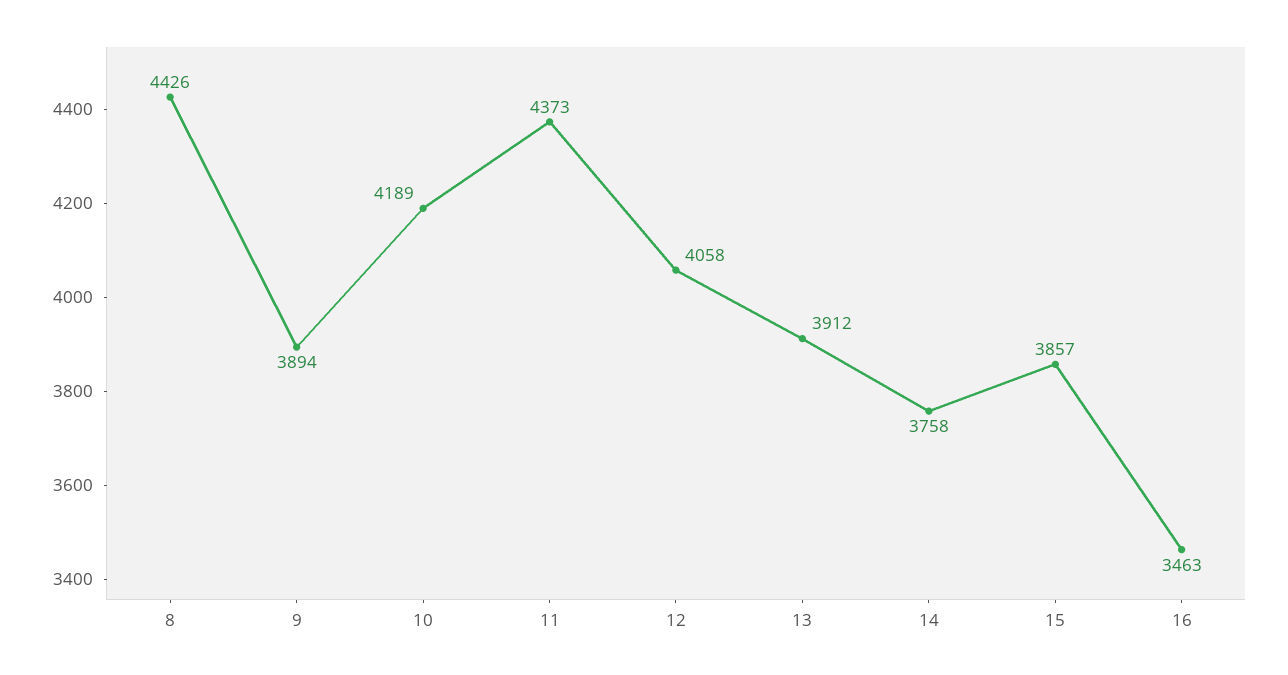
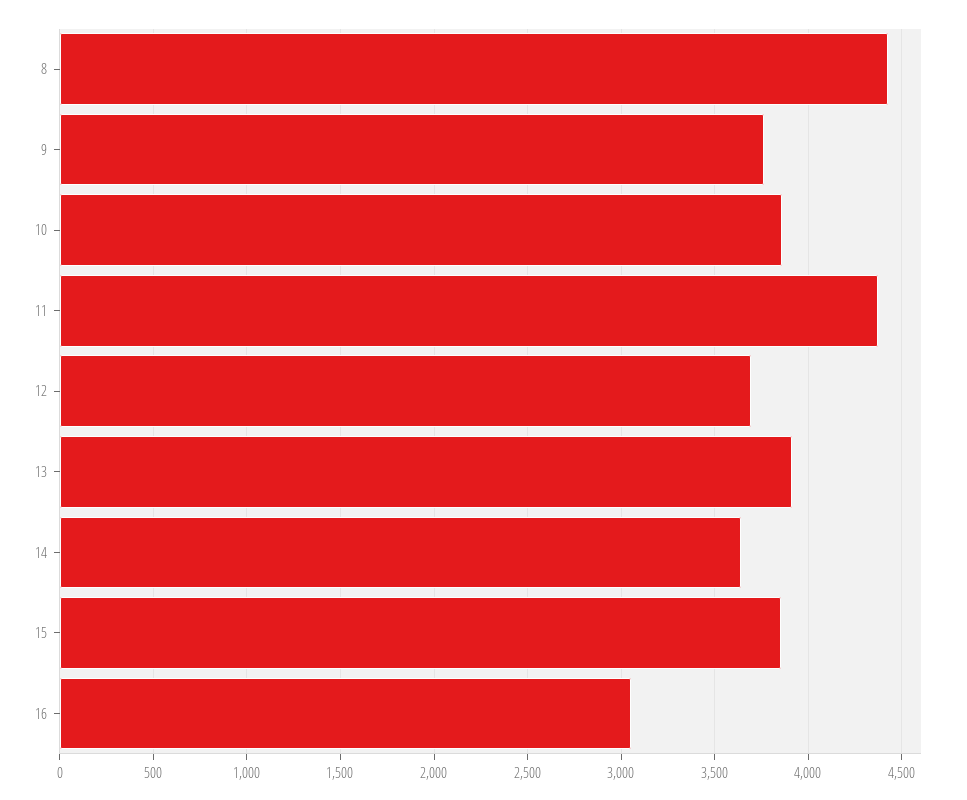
  {
    "8": 4426,
-   "9": 3894,
+   "9": 3750,
-   "10": 4189,
+   "10": 3850,
    "11": 4373,
-   "12": 4058,
+   "12": 3700,
    "13": 3912,
-   "14": 3758,
+   "14": 3650,
    "15": 3857,
-   "16": 3463
+   "16": 3050
  }

